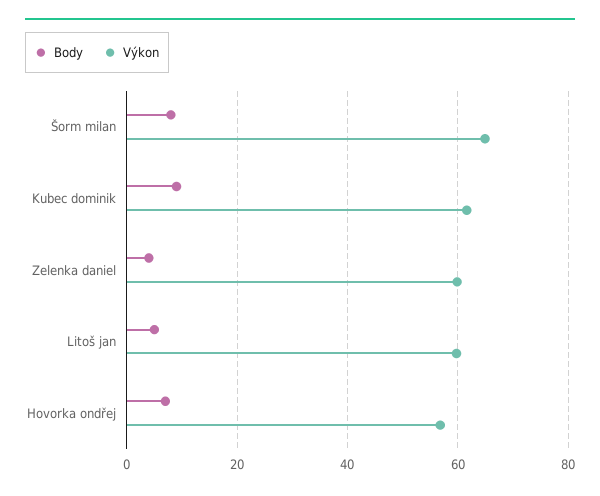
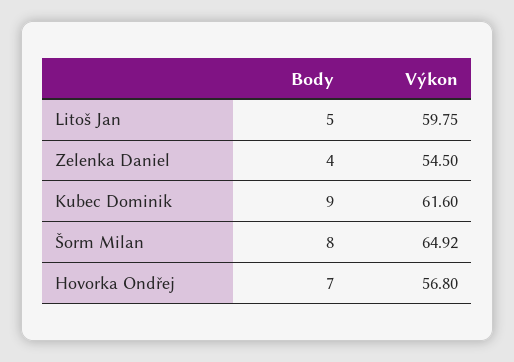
  {
    "Body": {
      "Šorm milan": 8,
      "Kubec dominik": 9,
      "Zelenka daniel": 4,
      "Litoš jan": 5,
      "Hovorka ondřej": 7
    },
    "Výkon": {
      "Šorm milan": 64.92,
      "Kubec dominik": 61.6,
-     "Zelenka daniel": 60,
+     "Zelenka daniel": 54.5,
      "Litoš jan": 59.75,
      "Hovorka ondřej": 56.8
    }
  }

